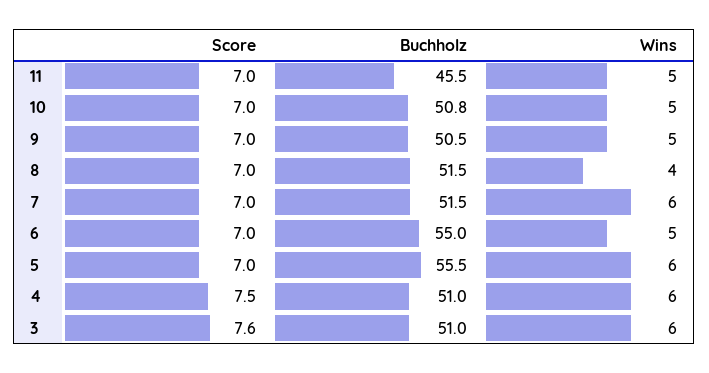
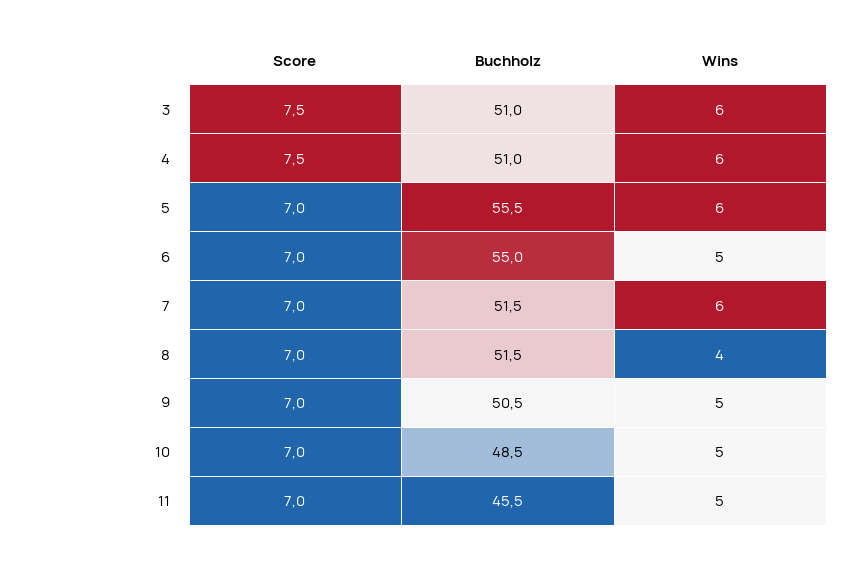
  {
    "Score": {
      "11": 7,
      "10": 7,
      "9": 7,
      "8": 7,
      "7": 7,
      "6": 7,
      "5": 7,
      "4": 7.5,
-     "3": 7.6
+     "3": 7.5
    },
    "Buchholz": {
      "11": 45.5,
-     "10": 50.8,
+     "10": 48.5,
      "9": 50.5,
      "8": 51.5,
      "7": 51.5,
      "6": 55,
      "5": 55.5,
      "4": 51,
      "3": 51
    },
    "Wins": {
      "11": 5,
      "10": 5,
      "9": 5,
      "8": 4,
      "7": 6,
      "6": 5,
      "5": 6,
      "4": 6,
      "3": 6
    }
  }

